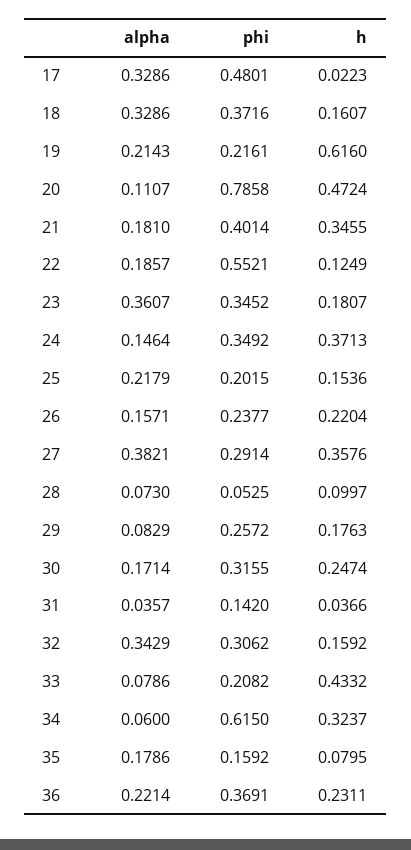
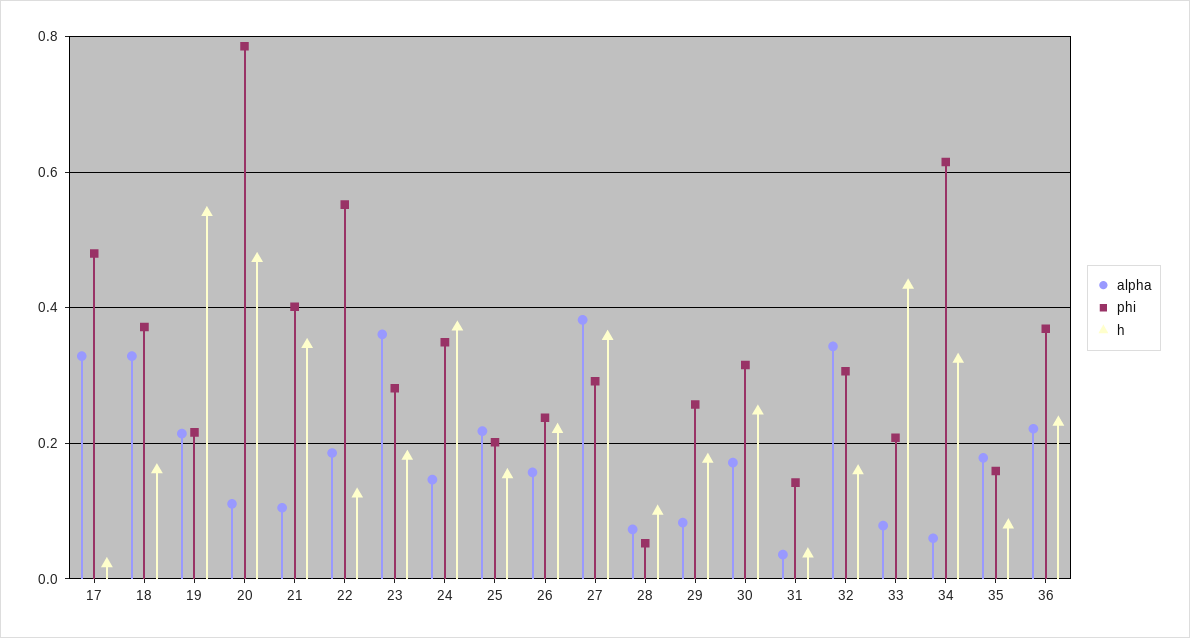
  {
    "alpha": {
      "17": 0.3286,
      "18": 0.3286,
      "19": 0.2143,
      "20": 0.1107,
-     "21": 0.181,
+     "21": 0.1,
      "22": 0.1857,
      "23": 0.3607,
      "24": 0.1464,
      "25": 0.2179,
      "26": 0.1571,
      "27": 0.3821,
      "28": 0.073,
      "29": 0.0829,
      "30": 0.1714,
      "31": 0.0357,
      "32": 0.3429,
      "33": 0.0786,
      "34": 0.06,
      "35": 0.1786,
      "36": 0.2214
    },
    "phi": {
      "17": 0.4801,
      "18": 0.3716,
      "19": 0.2161,
      "20": 0.7858,
      "21": 0.4014,
      "22": 0.5521,
-     "23": 0.3452,
+     "23": 0.28,
      "24": 0.3492,
      "25": 0.2015,
      "26": 0.2377,
      "27": 0.2914,
      "28": 0.0525,
      "29": 0.2572,
      "30": 0.3155,
      "31": 0.142,
      "32": 0.3062,
      "33": 0.2082,
      "34": 0.615,
      "35": 0.1592,
      "36": 0.3691
    },
    "h": {
      "17": 0.0223,
      "18": 0.1607,
-     "19": 0.616,
+     "19": 0.54,
      "20": 0.4724,
      "21": 0.3455,
      "22": 0.1249,
      "23": 0.1807,
      "24": 0.3713,
      "25": 0.1536,
      "26": 0.2204,
      "27": 0.3576,
      "28": 0.0997,
      "29": 0.1763,
      "30": 0.2474,
      "31": 0.0366,
      "32": 0.1592,
      "33": 0.4332,
      "34": 0.3237,
      "35": 0.0795,
      "36": 0.2311
    }
  }

